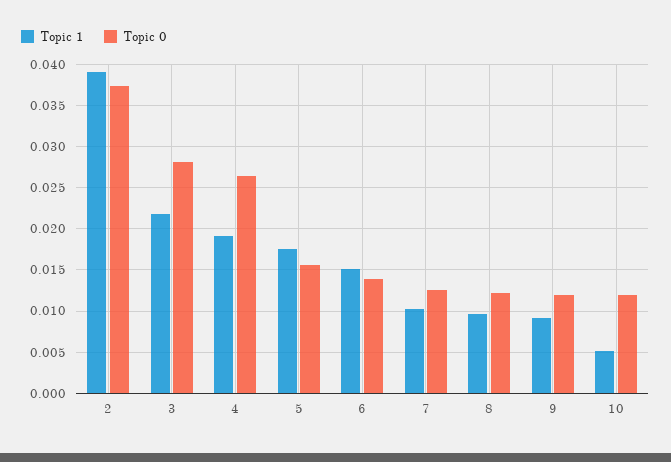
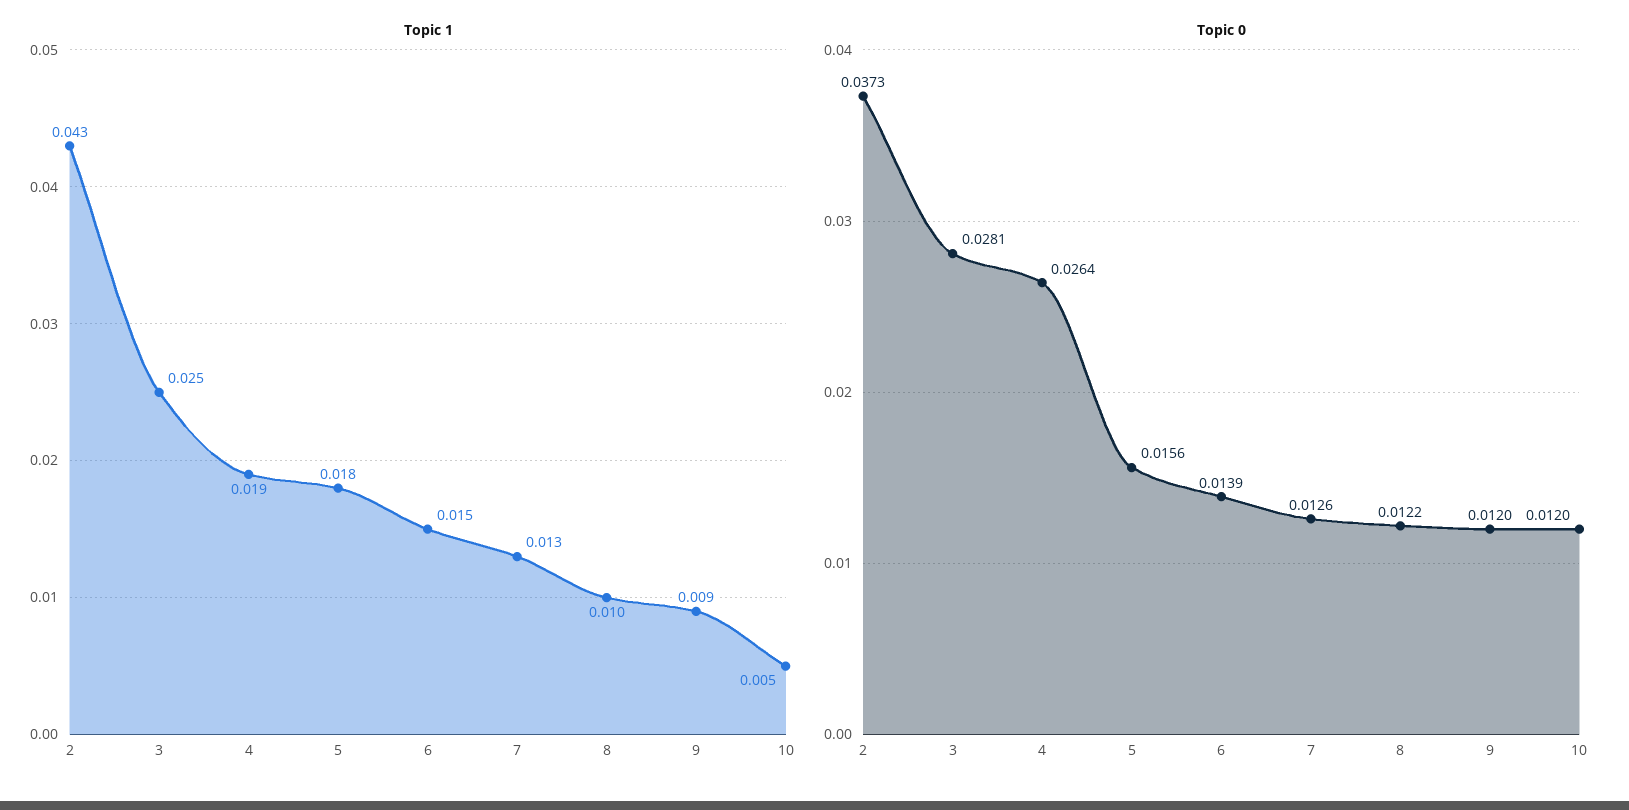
  {
    "Topic 1": {
-     "2": 0.039,
+     "2": 0.043,
-     "3": 0.022,
+     "3": 0.025,
      "4": 0.019,
      "5": 0.018,
      "6": 0.015,
-     "7": 0.01,
+     "7": 0.013,
      "8": 0.01,
      "9": 0.009,
      "10": 0.005
    },
    "Topic 0": {
      "2": 0.0373,
      "3": 0.0281,
      "4": 0.0264,
      "5": 0.0156,
      "6": 0.0139,
      "7": 0.0126,
      "8": 0.0122,
      "9": 0.012,
      "10": 0.012
    }
  }

